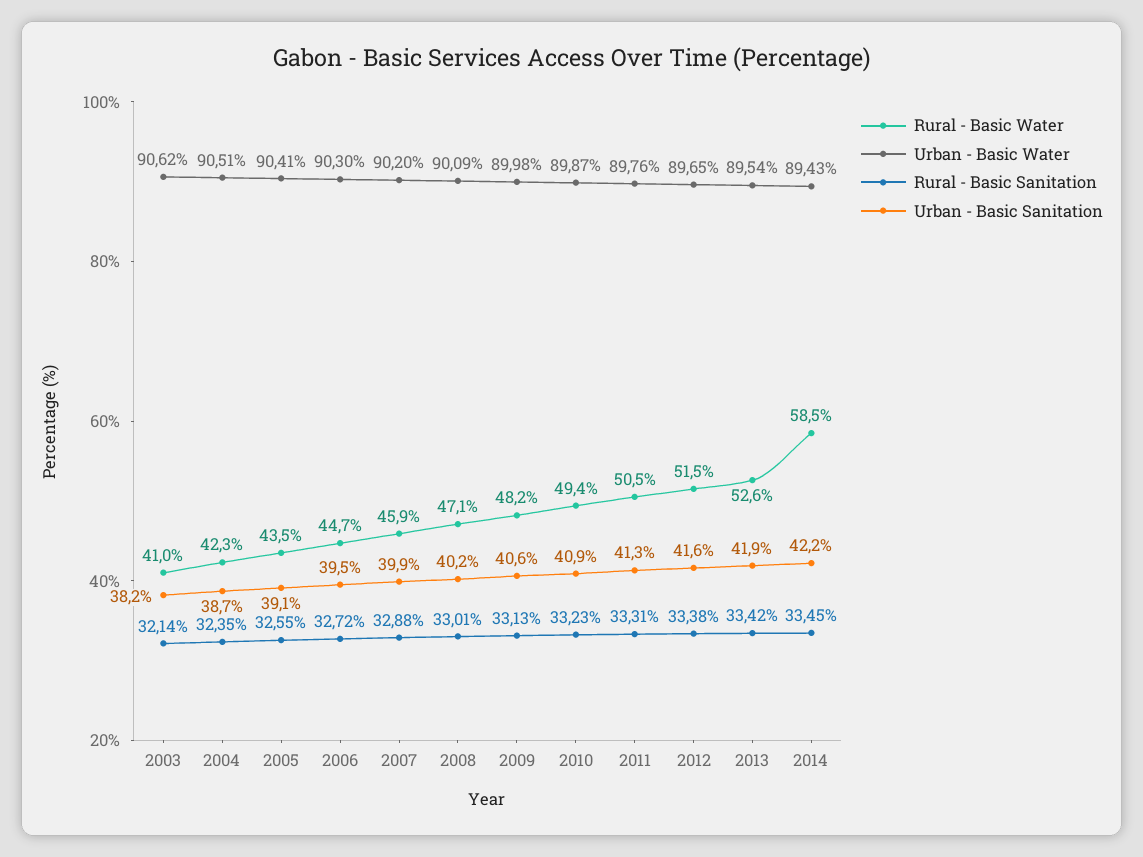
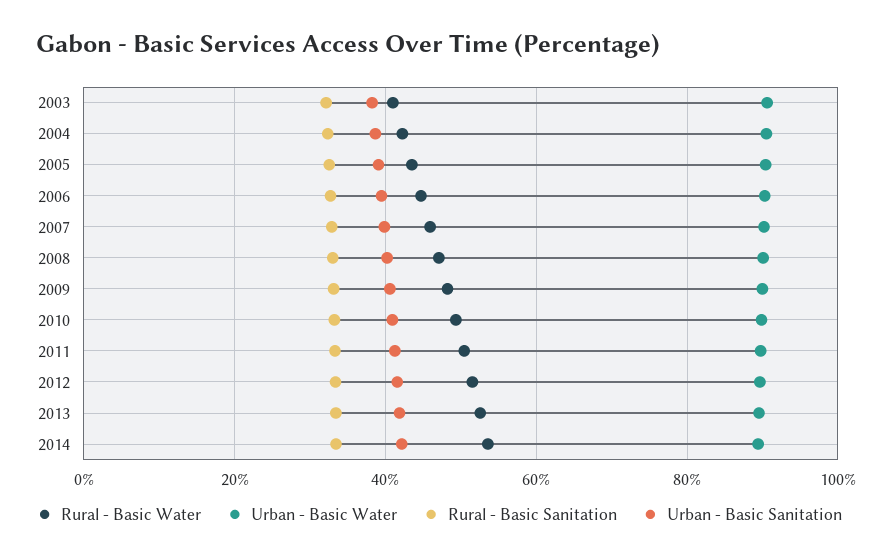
  {
    "Rural - Basic Water": {
      "2003": 41,
      "2004": 42.3,
      "2005": 43.5,
      "2006": 44.7,
      "2007": 45.9,
      "2008": 47.1,
      "2009": 48.2,
      "2010": 49.4,
      "2011": 50.5,
      "2012": 51.5,
      "2013": 52.6,
-     "2014": 58.5
+     "2014": 54
    },
    "Urban - Basic Water": {
      "2003": 90.62,
      "2004": 90.51,
      "2005": 90.41,
      "2006": 90.3,
      "2007": 90.2,
      "2008": 90.09,
      "2009": 89.98,
      "2010": 89.87,
      "2011": 89.76,
      "2012": 89.65,
      "2013": 89.54,
      "2014": 89.43
    },
    "Rural - Basic Sanitation": {
      "2003": 32.14,
      "2004": 32.35,
      "2005": 32.55,
      "2006": 32.72,
      "2007": 32.88,
      "2008": 33.01,
      "2009": 33.13,
      "2010": 33.23,
      "2011": 33.31,
      "2012": 33.38,
      "2013": 33.42,
      "2014": 33.45
    },
    "Urban - Basic Sanitation": {
      "2003": 38.2,
      "2004": 38.7,
      "2005": 39.1,
      "2006": 39.5,
      "2007": 39.9,
      "2008": 40.2,
      "2009": 40.6,
      "2010": 40.9,
      "2011": 41.3,
      "2012": 41.6,
      "2013": 41.9,
      "2014": 42.2
    }
  }

